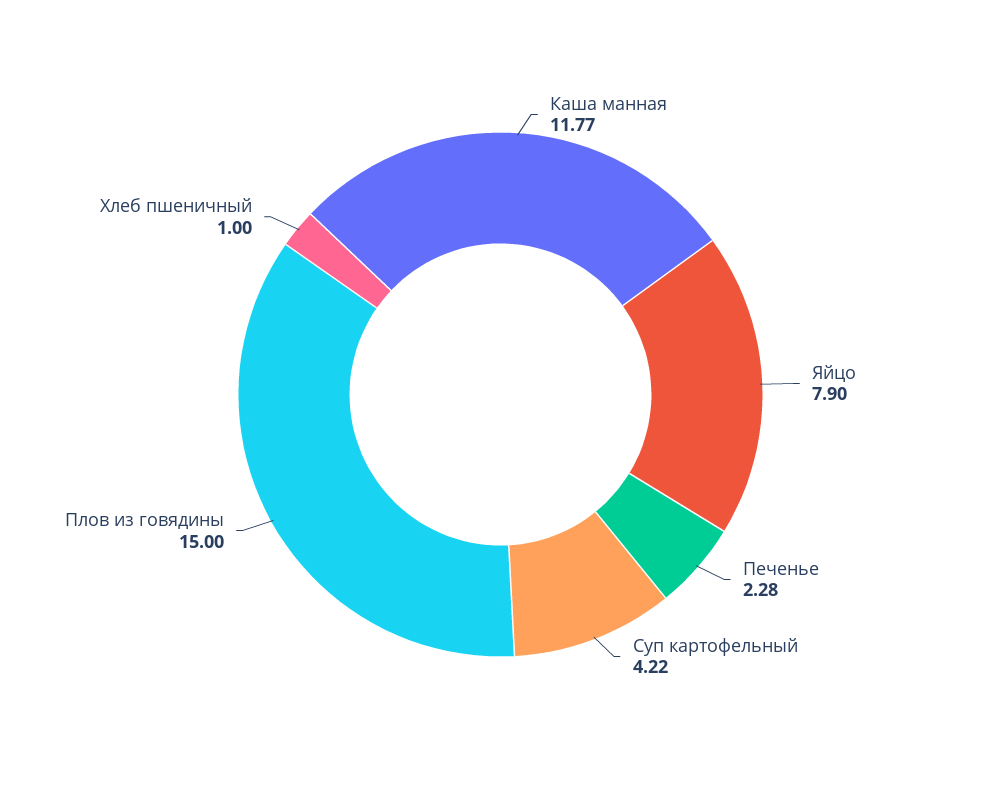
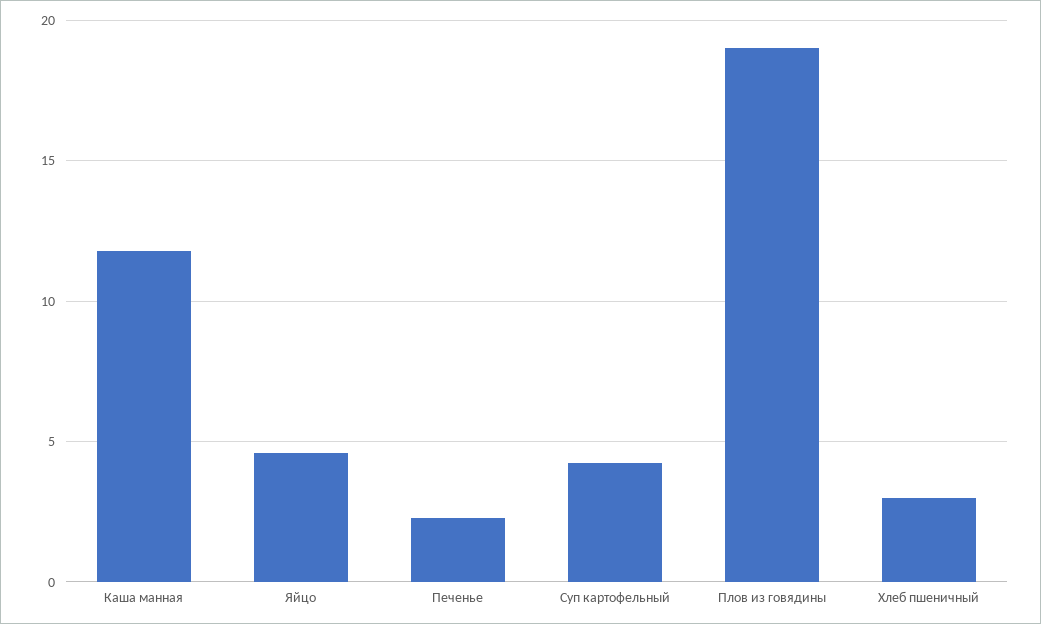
  {
    "Каша манная": 11.77,
-   "Яйцо": 7.9,
+   "Яйцо": 4.5,
    "Печенье": 2.28,
    "Суп картофельный": 4.22,
-   "Плов из говядины": 15,
+   "Плов из говядины": 19,
-   "Хлеб пшеничный": 1
+   "Хлеб пшеничный": 3
  }

